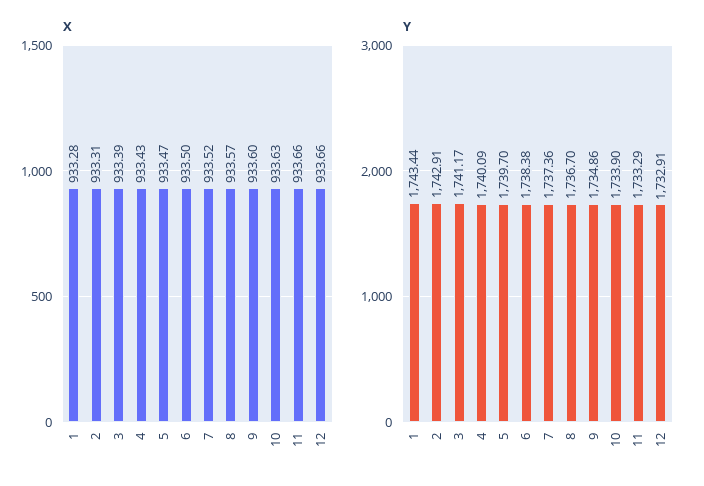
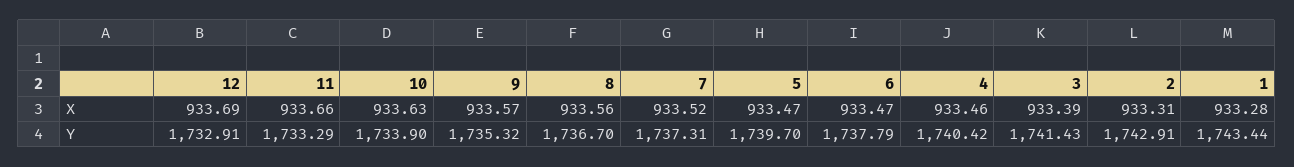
  {
    "X": {
      "1": 933.28,
      "2": 933.31,
      "3": 933.39,
-     "4": 933.43,
+     "4": 933.46,
      "5": 933.47,
-     "6": 933.5,
+     "6": 933.47,
      "7": 933.52,
-     "8": 933.57,
+     "8": 933.56,
-     "9": 933.6,
+     "9": 933.57,
      "10": 933.63,
      "11": 933.66,
-     "12": 933.66
+     "12": 933.69
    },
    "Y": {
      "1": 1743.44,
      "2": 1742.91,
-     "3": 1741.17,
+     "3": 1741.43,
-     "4": 1740.09,
+     "4": 1740.42,
      "5": 1739.7,
-     "6": 1738.38,
+     "6": 1737.79,
-     "7": 1737.36,
+     "7": 1737.31,
      "8": 1736.7,
-     "9": 1734.86,
+     "9": 1735.32,
      "10": 1733.9,
      "11": 1733.29,
      "12": 1732.91
    }
  }

